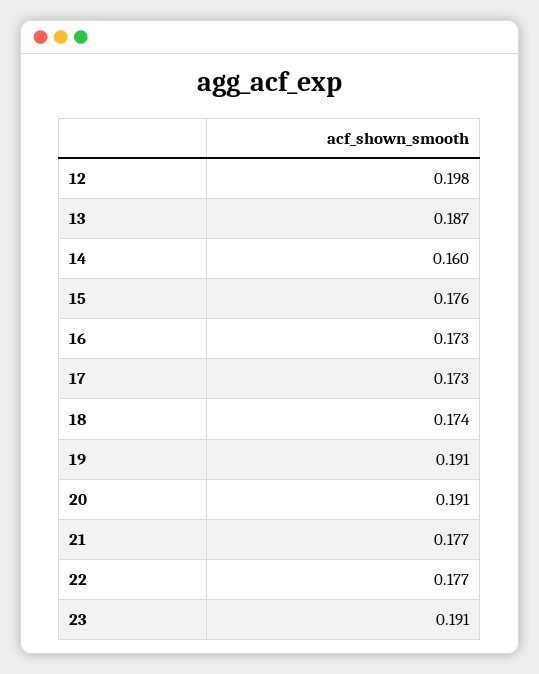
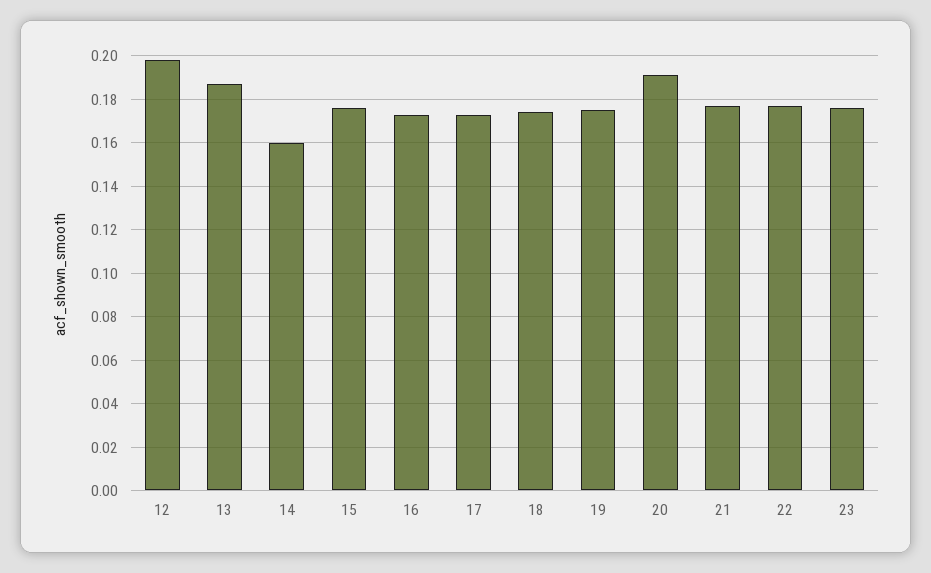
  {
    "12": 0.198,
    "13": 0.187,
    "14": 0.16,
    "15": 0.176,
    "16": 0.173,
    "17": 0.173,
    "18": 0.174,
-   "19": 0.191,
+   "19": 0.175,
    "20": 0.191,
    "21": 0.177,
    "22": 0.177,
-   "23": 0.191
+   "23": 0.175
  }

